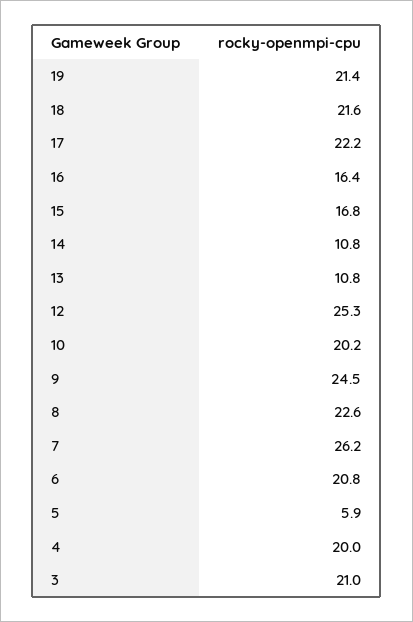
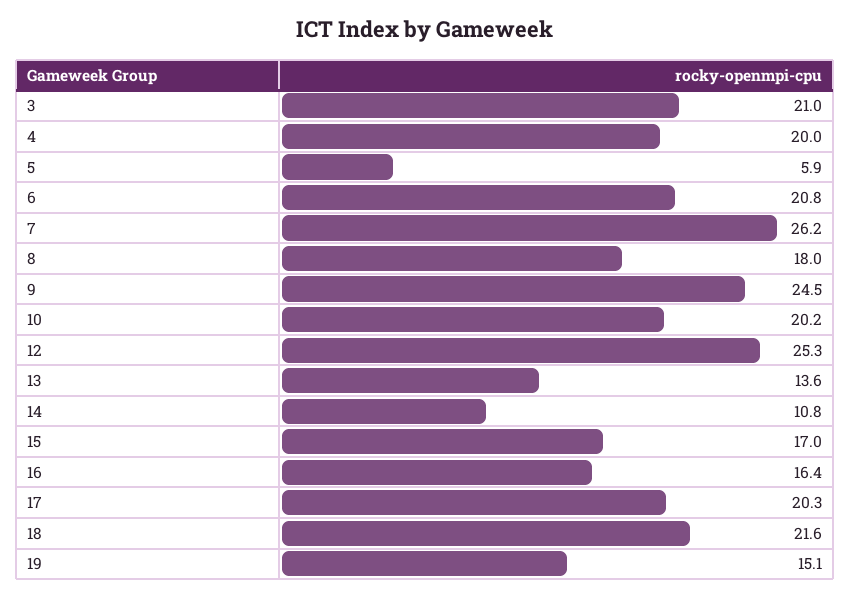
  {
-   "19": 21.4,
+   "19": 15.1,
    "18": 21.6,
-   "17": 22.2,
+   "17": 20.3,
    "16": 16.4,
-   "15": 16.8,
+   "15": 17,
    "14": 10.8,
-   "13": 10.8,
+   "13": 13.6,
    "12": 25.3,
    "10": 20.2,
    "9": 24.5,
-   "8": 22.6,
+   "8": 18,
    "7": 26.2,
    "6": 20.8,
    "5": 5.9,
    "4": 20,
    "3": 21
  }

